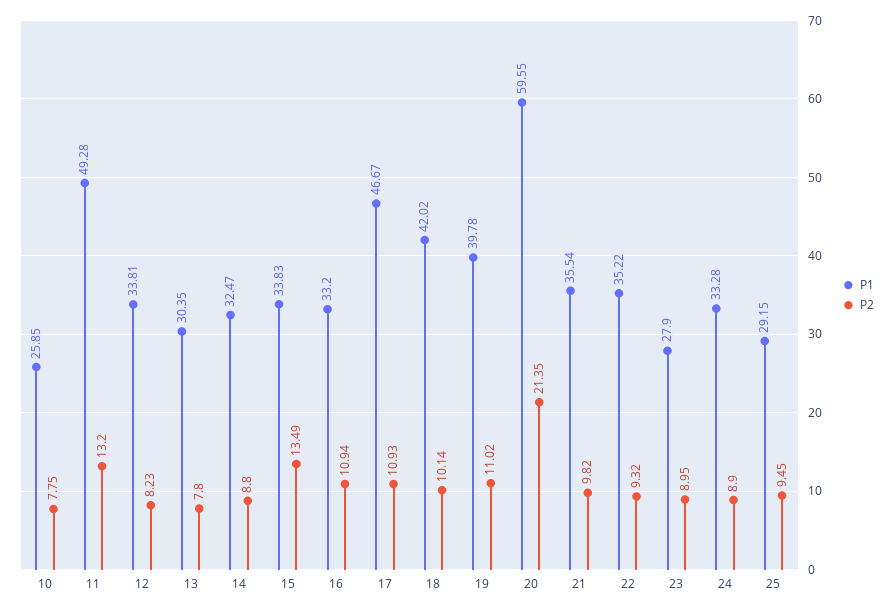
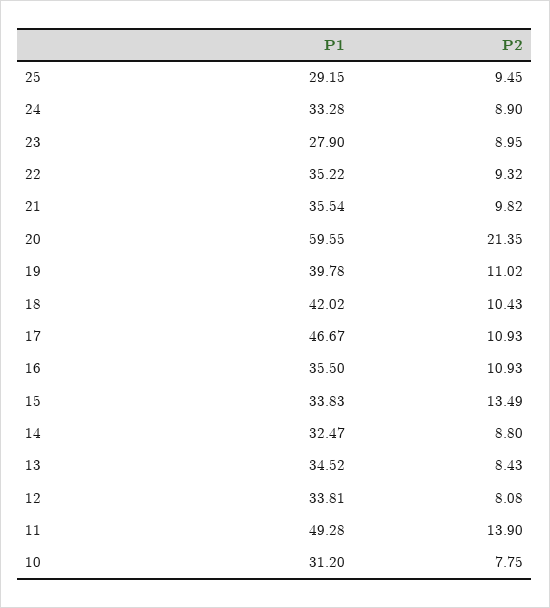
  {
    "P1": {
-     "10": 25.85,
+     "10": 31.2,
      "11": 49.28,
      "12": 33.81,
-     "13": 30.35,
+     "13": 34.52,
      "14": 32.47,
      "15": 33.83,
-     "16": 33.2,
+     "16": 35.5,
      "17": 46.67,
      "18": 42.02,
      "19": 39.78,
      "20": 59.55,
      "21": 35.54,
      "22": 35.22,
      "23": 27.9,
      "24": 33.28,
      "25": 29.15
    },
    "P2": {
      "10": 7.75,
-     "11": 13.2,
+     "11": 13.9,
-     "12": 8.23,
+     "12": 8.08,
-     "13": 7.8,
+     "13": 8.43,
      "14": 8.8,
      "15": 13.49,
-     "16": 10.94,
+     "16": 10.93,
      "17": 10.93,
-     "18": 10.14,
+     "18": 10.43,
      "19": 11.02,
      "20": 21.35,
      "21": 9.82,
      "22": 9.32,
      "23": 8.95,
      "24": 8.9,
      "25": 9.45
    }
  }

